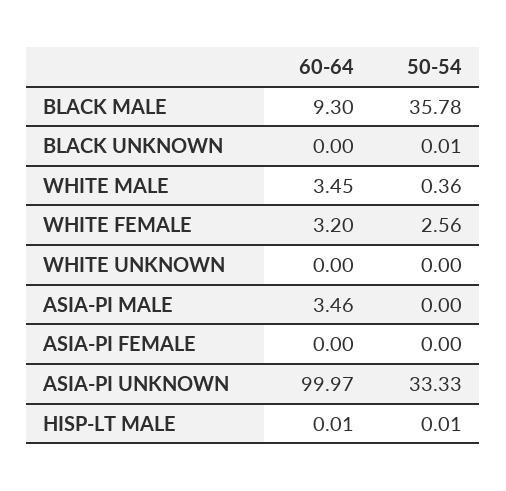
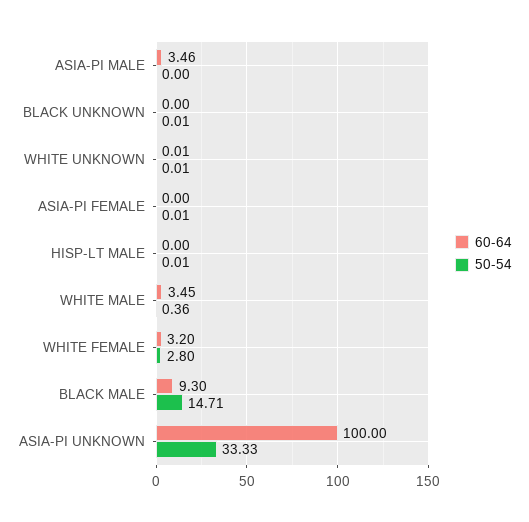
  {
    "60-64": {
      "BLACK MALE": 9.3,
      "BLACK UNKNOWN": 0,
      "WHITE MALE": 3.45,
      "WHITE FEMALE": 3.2,
-     "WHITE UNKNOWN": 0,
+     "WHITE UNKNOWN": 0.01,
      "ASIA-PI MALE": 3.46,
      "ASIA-PI FEMALE": 0,
-     "ASIA-PI UNKNOWN": 99.97,
+     "ASIA-PI UNKNOWN": 100,
-     "HISP-LT MALE": 0.01
+     "HISP-LT MALE": 0
    },
    "50-54": {
-     "BLACK MALE": 35.78,
+     "BLACK MALE": 14.71,
      "BLACK UNKNOWN": 0.01,
      "WHITE MALE": 0.36,
-     "WHITE FEMALE": 2.56,
+     "WHITE FEMALE": 2.8,
-     "WHITE UNKNOWN": 0,
+     "WHITE UNKNOWN": 0.01,
      "ASIA-PI MALE": 0,
-     "ASIA-PI FEMALE": 0,
+     "ASIA-PI FEMALE": 0.01,
      "ASIA-PI UNKNOWN": 33.33,
      "HISP-LT MALE": 0.01
    }
  }

